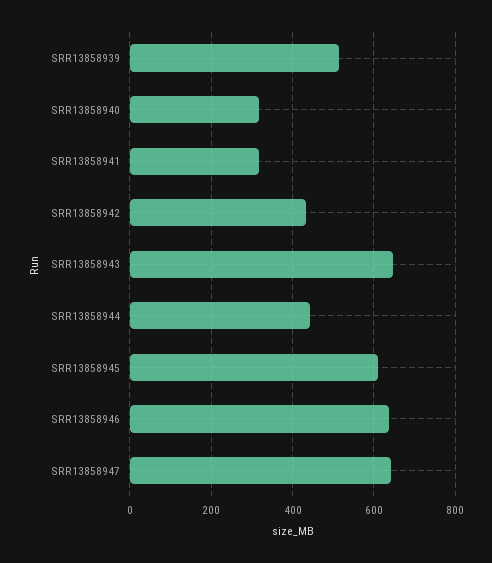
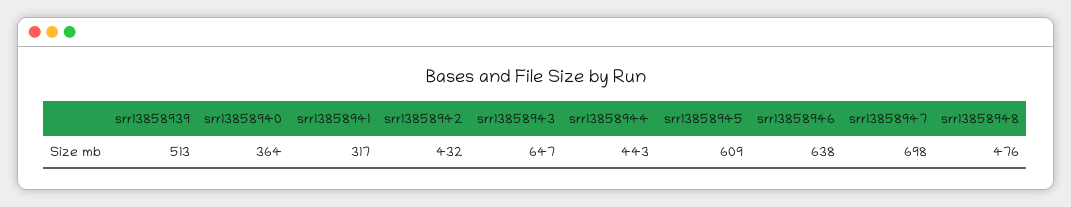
  {
    "SRR13858939": 513,
-   "SRR13858940": 320,
+   "SRR13858940": 364,
    "SRR13858941": 317,
    "SRR13858942": 432,
    "SRR13858943": 647,
    "SRR13858944": 443,
    "SRR13858945": 609,
    "SRR13858946": 638,
-   "SRR13858947": 640
+   "SRR13858947": 698,
+   "srr13858948": 476
  }

